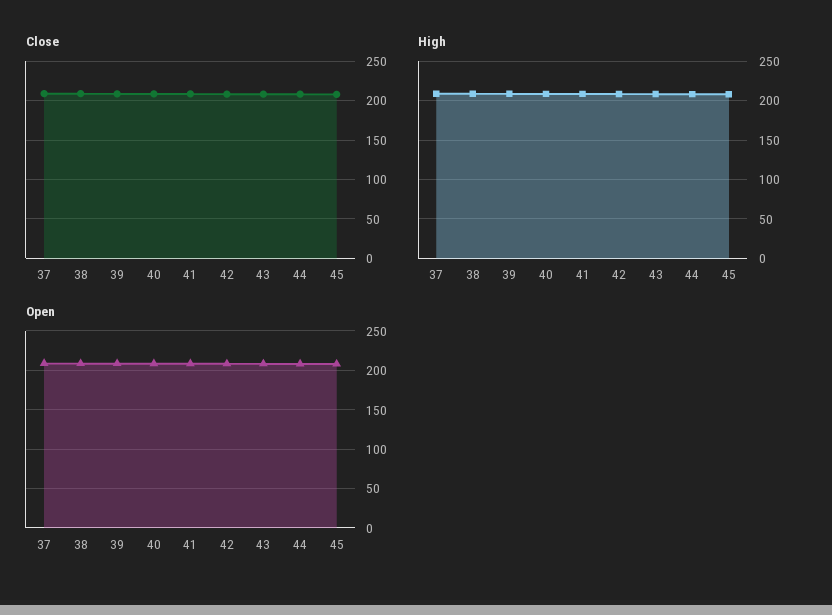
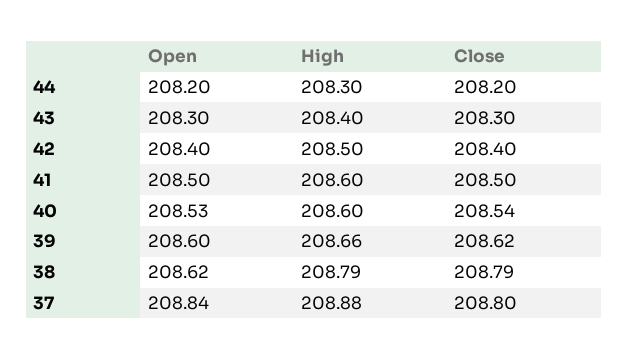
  {
    "Close": {
      "37": 208.8,
      "38": 208.79,
      "39": 208.62,
      "40": 208.54,
      "41": 208.5,
      "42": 208.4,
      "43": 208.3,
-     "44": 208.2,
+     "44": 208.2
-     "45": 210
    },
    "High": {
      "37": 208.88,
      "38": 208.79,
      "39": 208.66,
      "40": 208.6,
      "41": 208.6,
      "42": 208.5,
      "43": 208.4,
-     "44": 208.3,
+     "44": 208.3
-     "45": 210
    },
    "Open": {
      "37": 208.84,
      "38": 208.62,
      "39": 208.6,
      "40": 208.53,
      "41": 208.5,
      "42": 208.4,
      "43": 208.3,
-     "44": 208.2,
+     "44": 208.2
-     "45": 210
    }
  }

